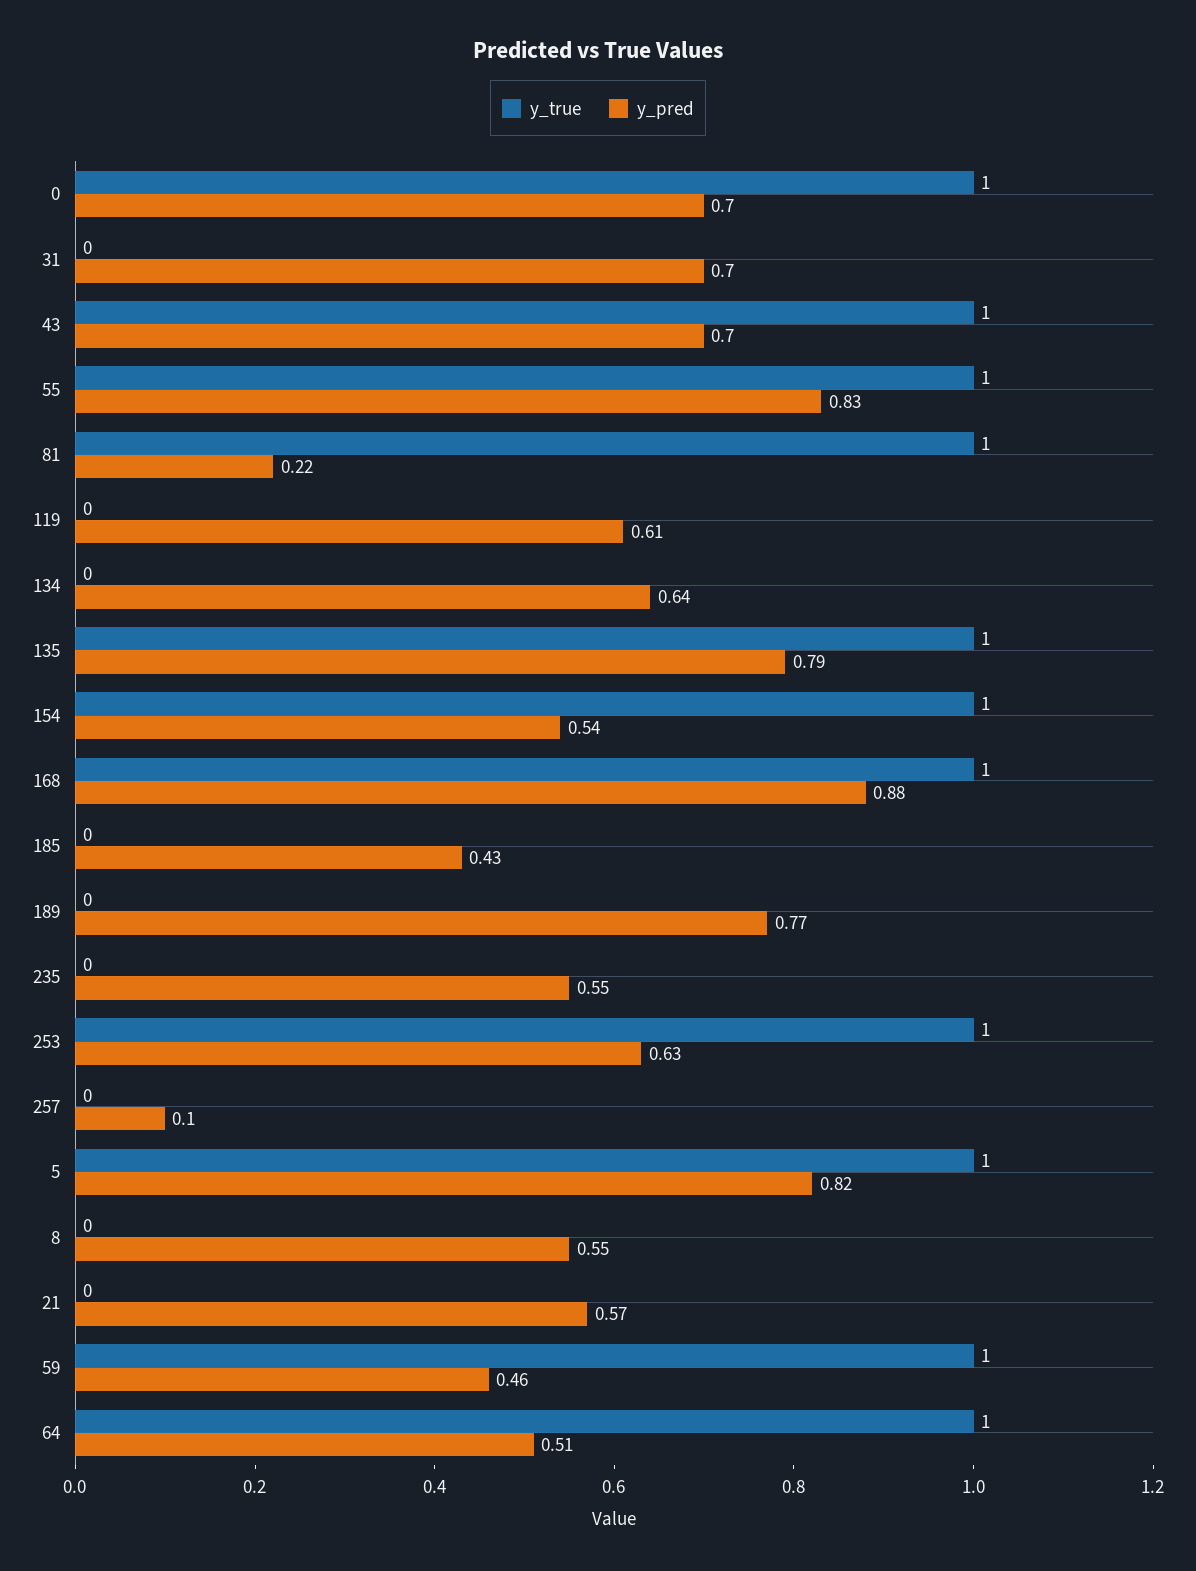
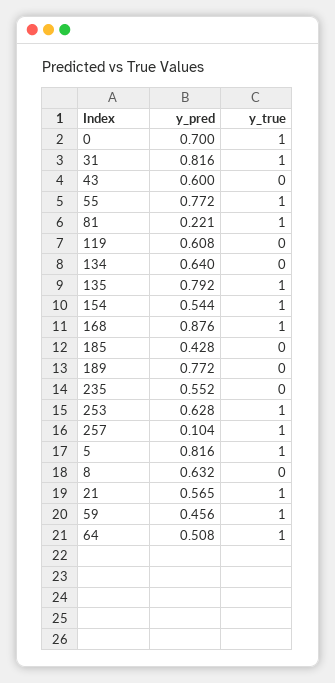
  {
    "y_true": {
      "0": 1,
-     "31": 0,
+     "31": 1,
-     "43": 1,
+     "43": 0,
      "55": 1,
      "81": 1,
      "119": 0,
      "134": 0,
      "135": 1,
      "154": 1,
      "168": 1,
      "185": 0,
      "189": 0,
      "235": 0,
      "253": 1,
-     "257": 0,
+     "257": 1,
      "5": 1,
      "8": 0,
-     "21": 0,
+     "21": 1,
      "59": 1,
      "64": 1
    },
    "y_pred": {
      "0": 0.7,
-     "31": 0.7,
+     "31": 0.816,
-     "43": 0.7,
+     "43": 0.6,
-     "55": 0.83,
+     "55": 0.772,
      "81": 0.221,
      "119": 0.608,
      "134": 0.64,
      "135": 0.792,
      "154": 0.544,
      "168": 0.876,
      "185": 0.428,
      "189": 0.772,
      "235": 0.552,
      "253": 0.628,
      "257": 0.104,
      "5": 0.816,
-     "8": 0.55,
+     "8": 0.632,
      "21": 0.565,
      "59": 0.456,
      "64": 0.508
    }
  }

